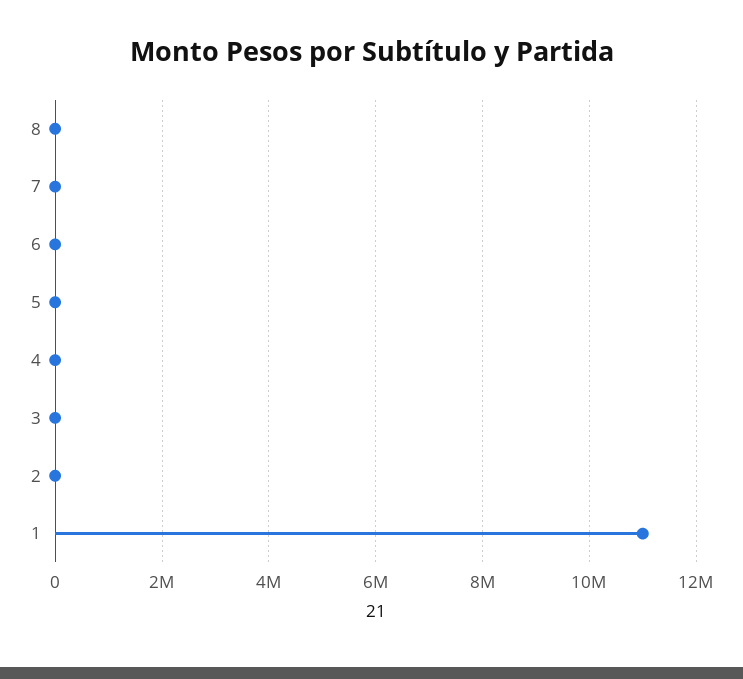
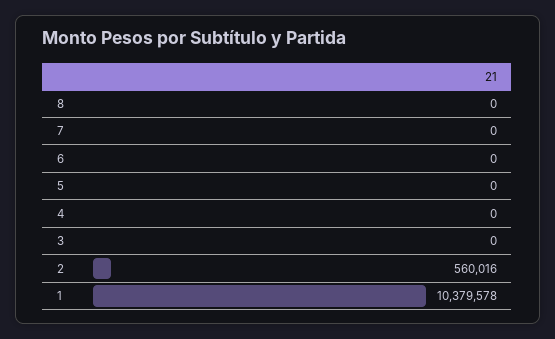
  {
    "8": 0,
    "7": 0,
    "6": 0,
    "5": 0,
    "4": 0,
    "3": 0,
-   "2": 0,
+   "2": 560016,
-   "1": 11000000
+   "1": 10379578
  }

